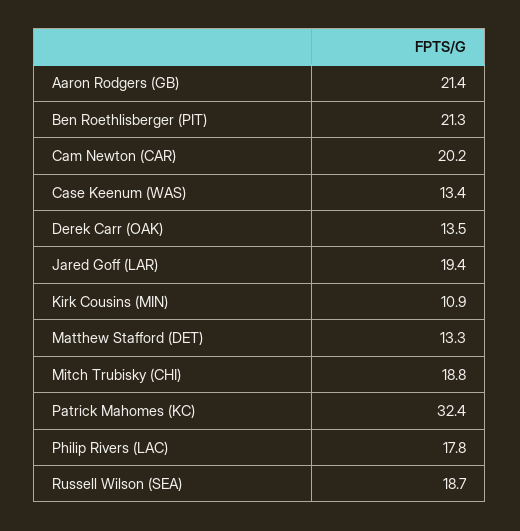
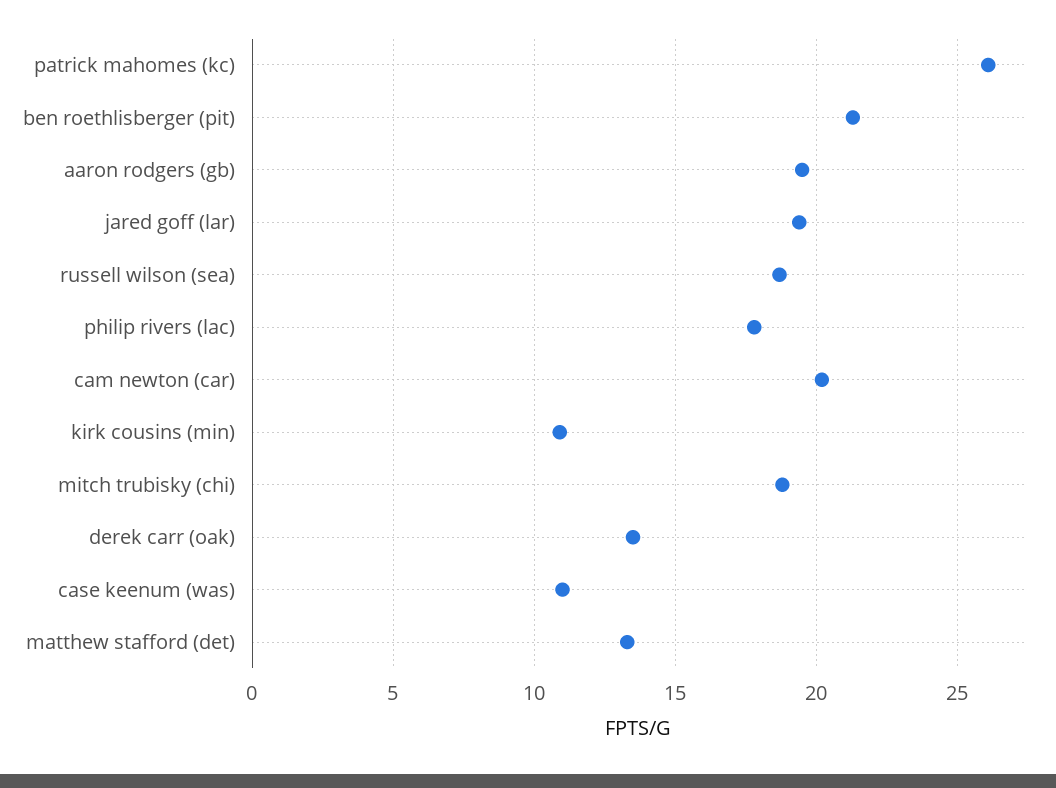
  {
-   "Aaron Rodgers (GB)": 21.4,
+   "Aaron Rodgers (GB)": 19.5,
    "Ben Roethlisberger (PIT)": 21.3,
    "Cam Newton (CAR)": 20.2,
-   "Case Keenum (WAS)": 13.4,
+   "Case Keenum (WAS)": 11,
    "Derek Carr (OAK)": 13.5,
    "Jared Goff (LAR)": 19.4,
    "Kirk Cousins (MIN)": 10.9,
    "Matthew Stafford (DET)": 13.3,
    "Mitch Trubisky (CHI)": 18.8,
-   "Patrick Mahomes (KC)": 32.4,
+   "Patrick Mahomes (KC)": 26,
    "Philip Rivers (LAC)": 17.8,
    "Russell Wilson (SEA)": 18.7
  }

